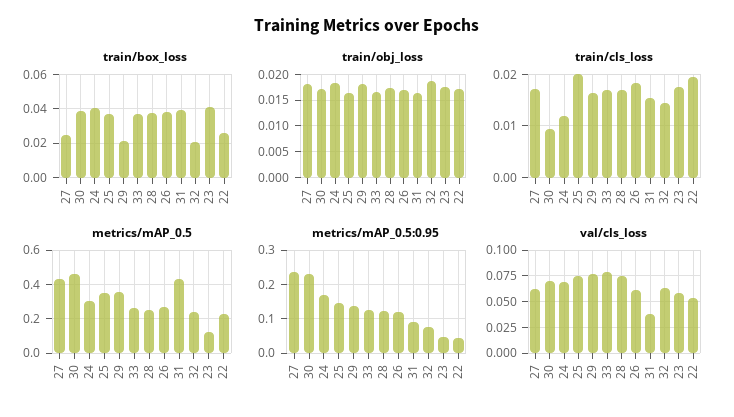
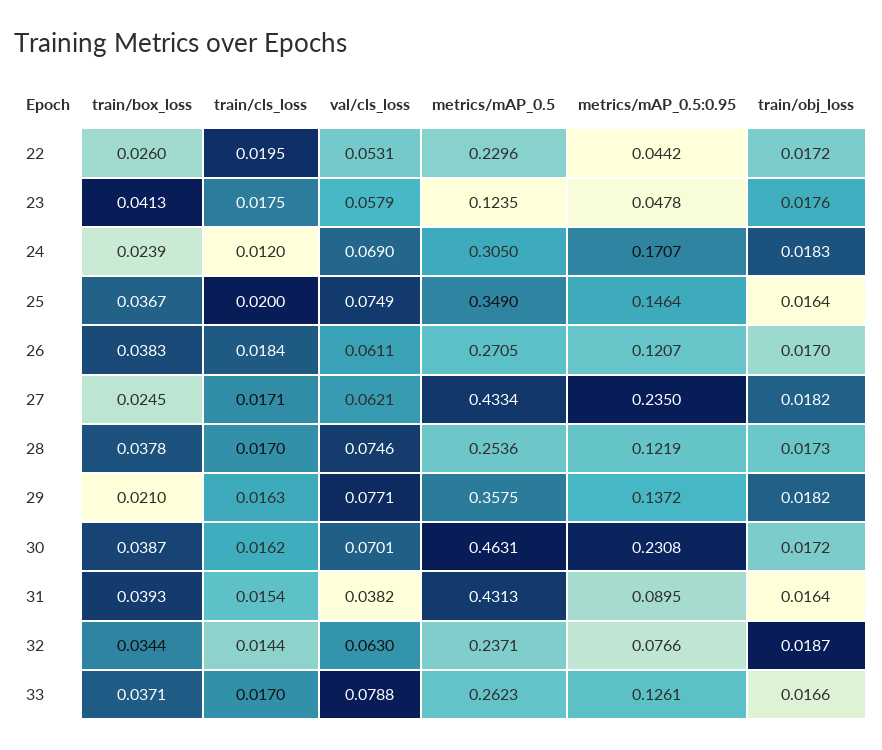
  {
    "train/box_loss": {
      "27": 0.0245,
      "30": 0.0387,
-     "24": 0.04,
+     "24": 0.0239,
      "25": 0.0367,
      "29": 0.021,
      "33": 0.0371,
      "28": 0.0378,
      "26": 0.0383,
      "31": 0.0393,
-     "32": 0.02,
+     "32": 0.0344,
      "23": 0.0413,
      "22": 0.026
    },
    "train/obj_loss": {
      "27": 0.0182,
      "30": 0.0172,
      "24": 0.0183,
      "25": 0.0164,
      "29": 0.0182,
      "33": 0.0166,
      "28": 0.0173,
      "26": 0.017,
      "31": 0.0164,
      "32": 0.0187,
      "23": 0.0176,
      "22": 0.0172
    },
    "train/cls_loss": {
      "27": 0.0171,
-     "30": 0.01,
+     "30": 0.0162,
      "24": 0.012,
      "25": 0.02,
      "29": 0.0163,
      "33": 0.017,
      "28": 0.017,
      "26": 0.0184,
      "31": 0.0154,
      "32": 0.0144,
      "23": 0.0175,
      "22": 0.0195
    },
    "metrics/mAP_0.5": {
      "27": 0.4334,
      "30": 0.4631,
      "24": 0.305,
      "25": 0.349,
      "29": 0.3575,
      "33": 0.2623,
      "28": 0.2536,
      "26": 0.2705,
      "31": 0.4313,
      "32": 0.2371,
      "23": 0.1235,
      "22": 0.2296
    },
    "metrics/mAP_0.5:0.95": {
      "27": 0.235,
      "30": 0.2308,
      "24": 0.1707,
      "25": 0.1464,
      "29": 0.1372,
      "33": 0.1261,
      "28": 0.1219,
      "26": 0.1207,
      "31": 0.0895,
      "32": 0.0766,
      "23": 0.0478,
      "22": 0.0442
    },
    "val/cls_loss": {
      "27": 0.0621,
      "30": 0.0701,
      "24": 0.069,
      "25": 0.0749,
      "29": 0.0771,
      "33": 0.0788,
      "28": 0.0746,
      "26": 0.0611,
      "31": 0.0382,
      "32": 0.063,
      "23": 0.0579,
      "22": 0.0531
    }
  }

